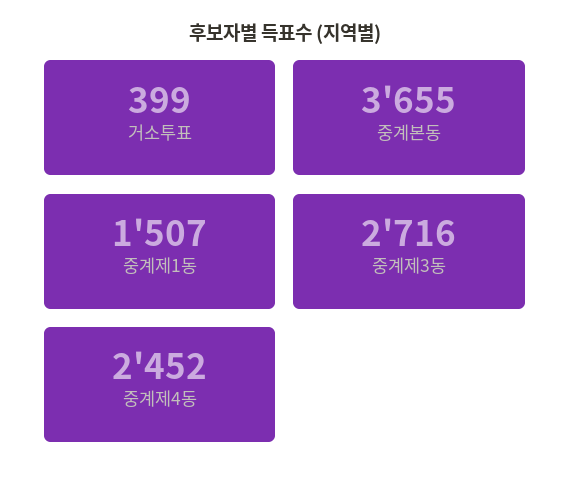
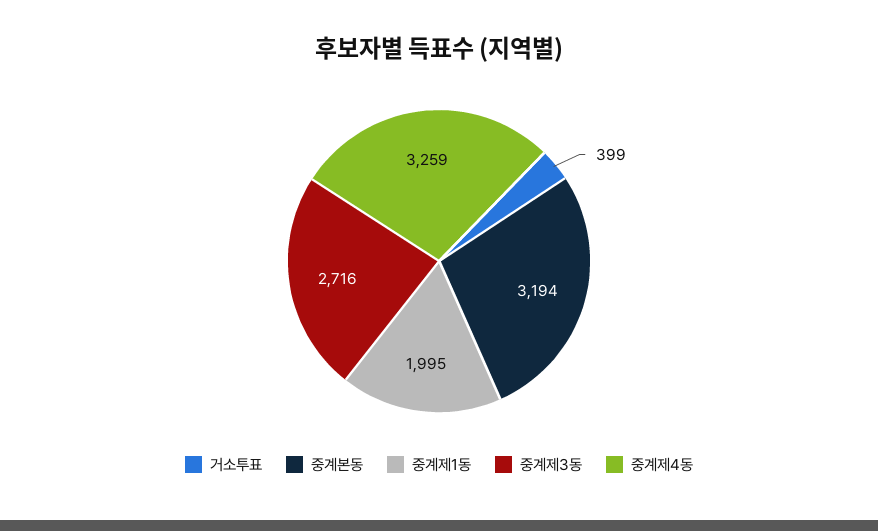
  {
    "거소투표": 399,
-   "중계본동": 3655,
+   "중계본동": 3194,
-   "중계제1동": 1507,
+   "중계제1동": 1995,
    "중계제3동": 2716,
-   "중계제4동": 2452
+   "중계제4동": 3259
  }

